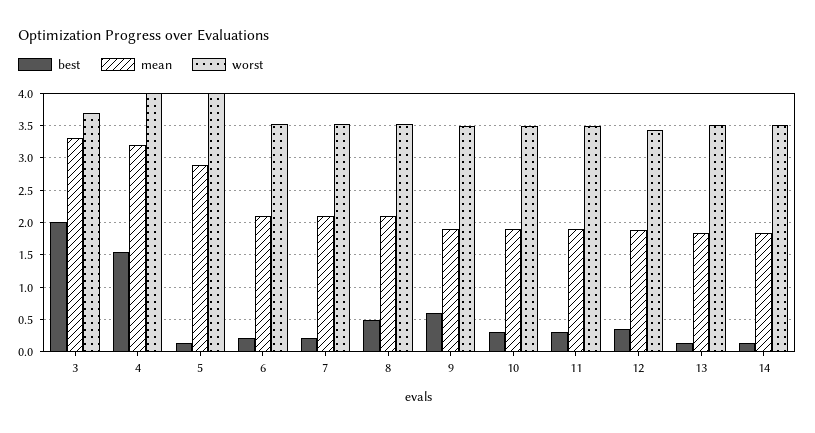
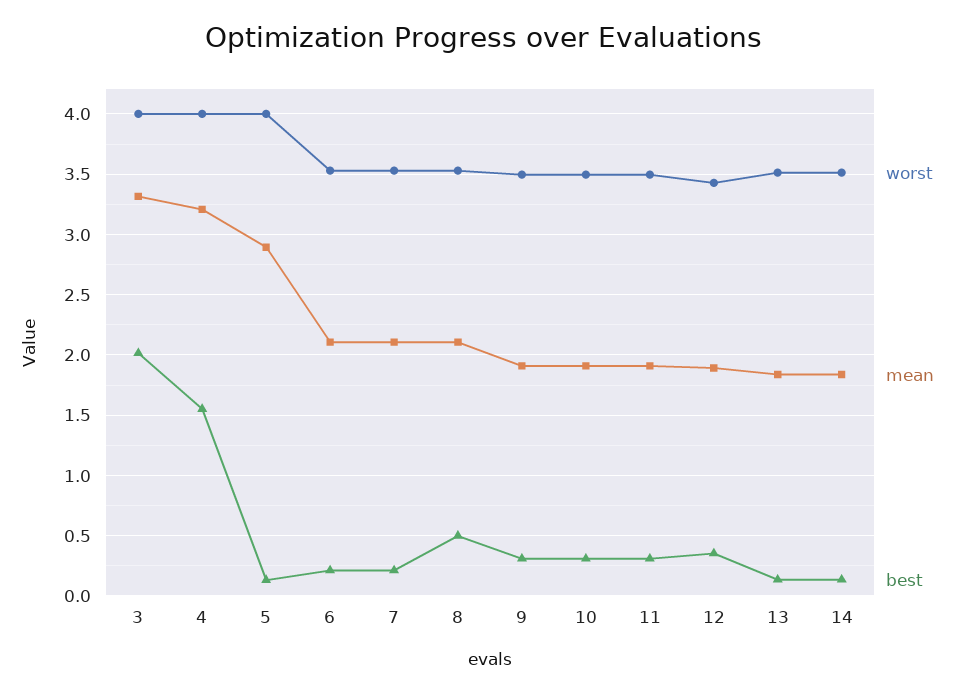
  {
    "best": {
      "3": 2,
      "4": 1.55,
      "5": 0.15,
      "6": 0.2,
      "7": 0.2,
      "8": 0.5,
-     "9": 0.6,
+     "9": 0.3,
      "10": 0.3,
      "11": 0.3,
      "12": 0.35,
      "13": 0.15,
      "14": 0.15
    },
    "mean": {
      "3": 3.3,
      "4": 3.2,
      "5": 2.9,
      "6": 2.1,
      "7": 2.1,
      "8": 2.1,
      "9": 1.9,
      "10": 1.9,
      "11": 1.9,
      "12": 1.9,
      "13": 1.85,
      "14": 1.85
    },
    "worst": {
-     "3": 3.7,
+     "3": 4,
      "4": 4,
      "5": 4,
      "6": 3.55,
      "7": 3.55,
      "8": 3.55,
      "9": 3.5,
      "10": 3.5,
      "11": 3.5,
      "12": 3.45,
      "13": 3.5,
      "14": 3.5
    }
  }

